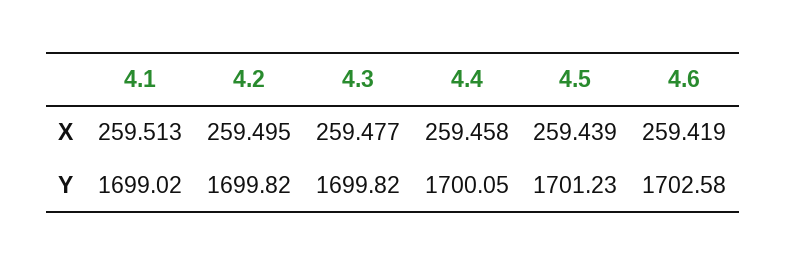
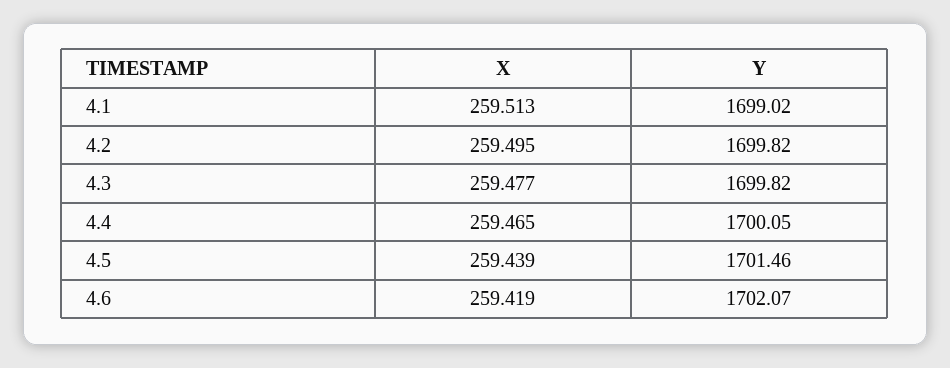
  {
    "4.1": {
      "X": 259.513,
      "Y": 1699.02
    },
    "4.2": {
      "X": 259.495,
      "Y": 1699.82
    },
    "4.3": {
      "X": 259.477,
      "Y": 1699.82
    },
    "4.4": {
-     "X": 259.458,
+     "X": 259.465,
      "Y": 1700.05
    },
    "4.5": {
      "X": 259.439,
-     "Y": 1701.23
+     "Y": 1701.46
    },
    "4.6": {
      "X": 259.419,
-     "Y": 1702.58
+     "Y": 1702.07
    }
  }

